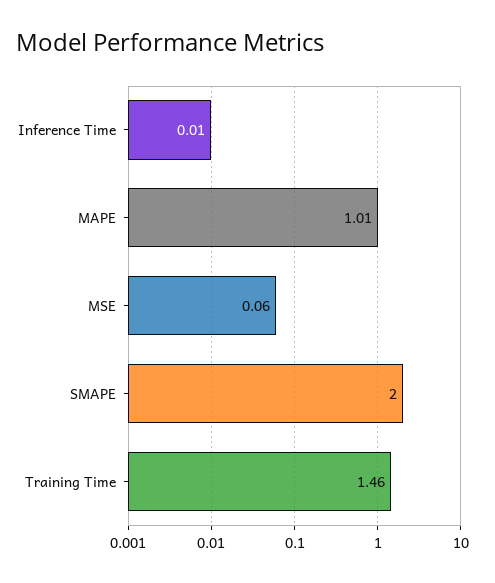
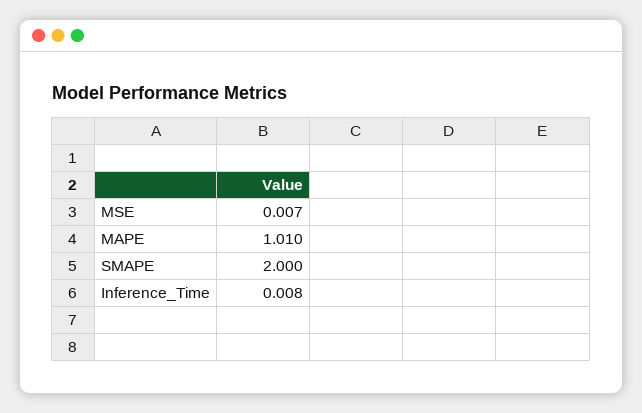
  {
    "Inference Time": 0.008,
    "MAPE": 1.01,
-   "MSE": 0.06,
+   "MSE": 0.007,
-   "SMAPE": 2,
+   "SMAPE": 2
-   "Training Time": 1.46
  }

